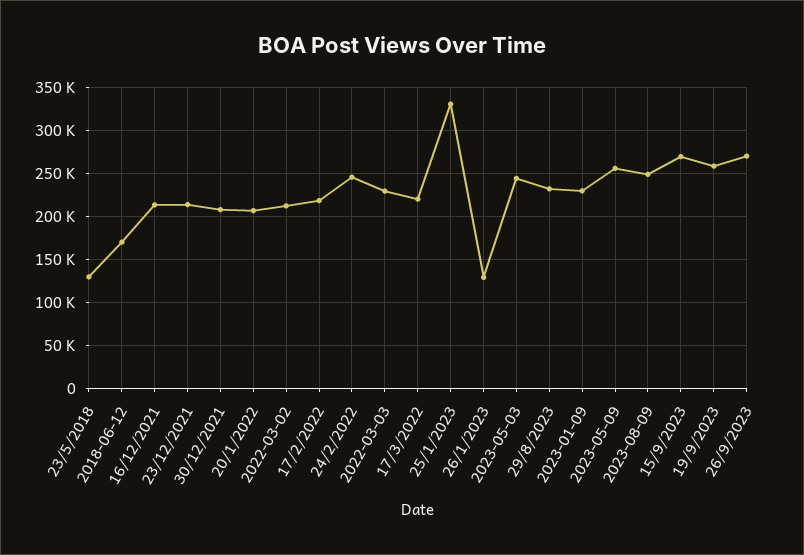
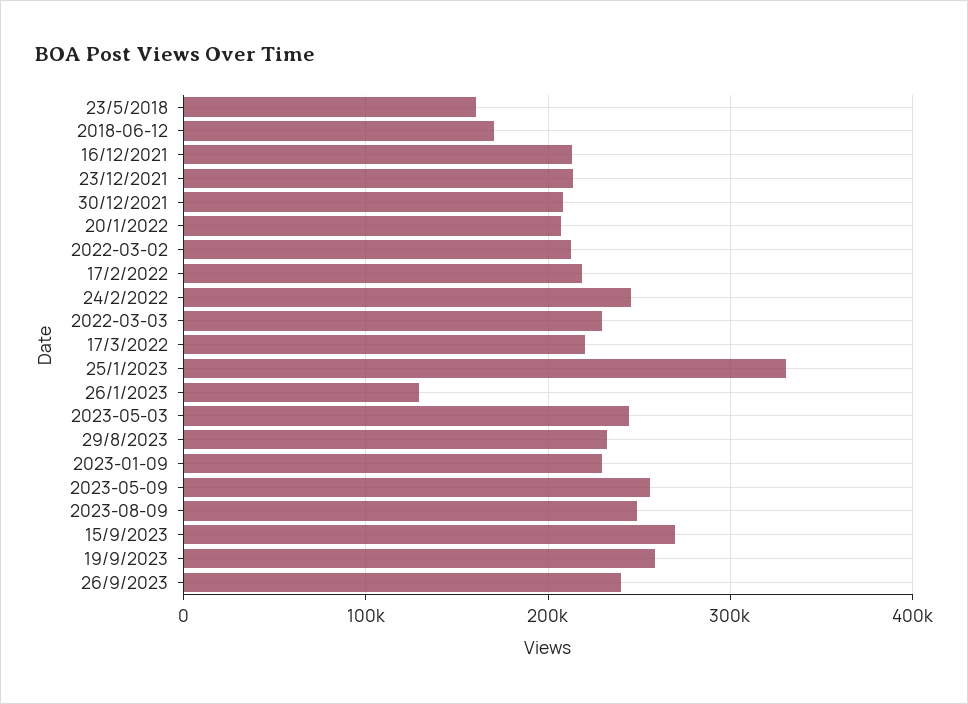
  {
-   "23/5/2018": 130000,
+   "23/5/2018": 160000,
    "2018-06-12": 170000,
    "16/12/2021": 210000,
    "23/12/2021": 210000,
    "30/12/2021": 210000,
    "20/1/2022": 210000,
    "2022-03-02": 210000,
    "17/2/2022": 220000,
    "24/2/2022": 250000,
    "2022-03-03": 230000,
    "17/3/2022": 220000,
    "25/1/2023": 330000,
    "26/1/2023": 130000,
    "2023-05-03": 240000,
    "29/8/2023": 230000,
    "2023-01-09": 230000,
    "2023-05-09": 260000,
    "2023-08-09": 250000,
    "15/9/2023": 270000,
    "19/9/2023": 260000,
-   "26/9/2023": 270000
+   "26/9/2023": 240000
  }

